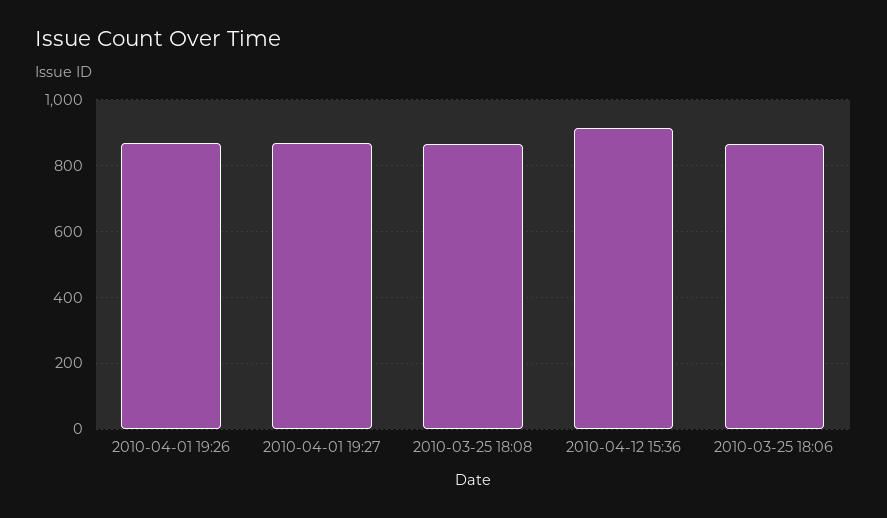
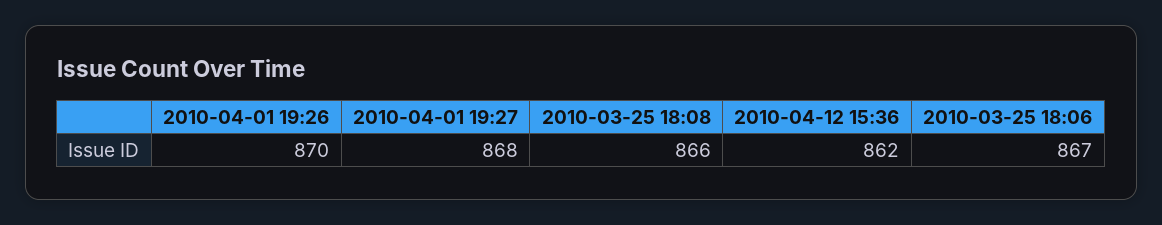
  {
    "2010-04-01 19:26": 870,
    "2010-04-01 19:27": 868,
    "2010-03-25 18:08": 866,
-   "2010-04-12 15:36": 920,
+   "2010-04-12 15:36": 862,
    "2010-03-25 18:06": 867
  }

